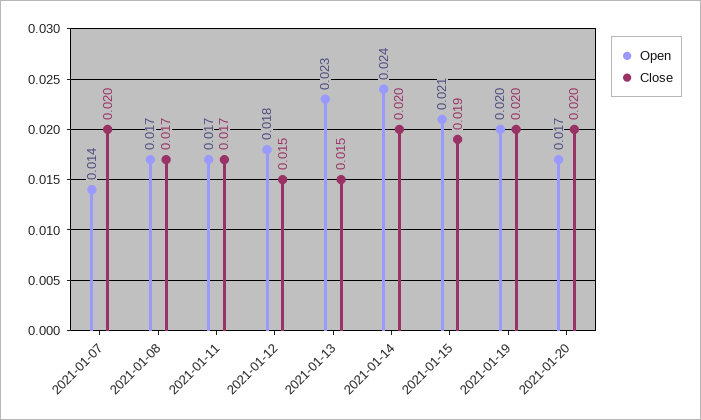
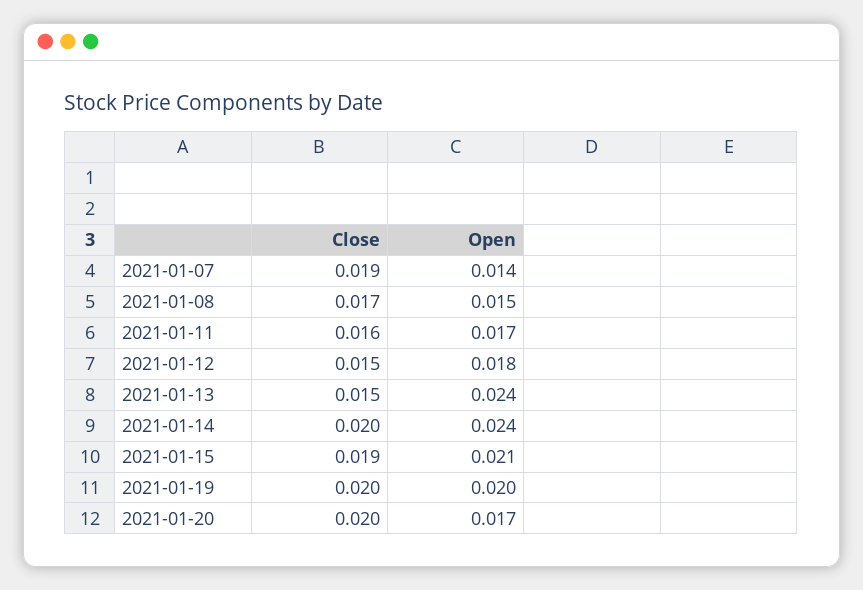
  {
    "Open": {
      "2021-01-07": 0.014,
-     "2021-01-08": 0.017,
+     "2021-01-08": 0.015,
      "2021-01-11": 0.017,
      "2021-01-12": 0.018,
-     "2021-01-13": 0.023,
+     "2021-01-13": 0.024,
      "2021-01-14": 0.024,
      "2021-01-15": 0.021,
      "2021-01-19": 0.02,
      "2021-01-20": 0.017
    },
    "Close": {
-     "2021-01-07": 0.02,
+     "2021-01-07": 0.019,
      "2021-01-08": 0.017,
-     "2021-01-11": 0.017,
+     "2021-01-11": 0.016,
      "2021-01-12": 0.015,
      "2021-01-13": 0.015,
      "2021-01-14": 0.02,
      "2021-01-15": 0.019,
      "2021-01-19": 0.02,
      "2021-01-20": 0.02
    }
  }

